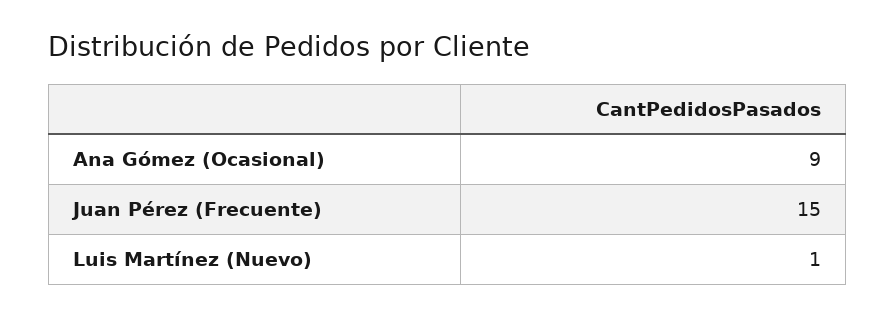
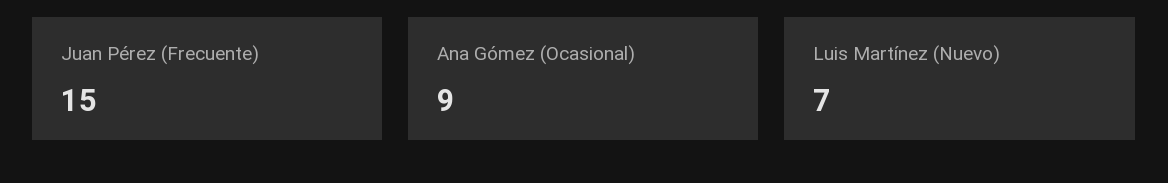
  {
    "Ana Gómez (Ocasional)": 9,
    "Juan Pérez (Frecuente)": 15,
-   "Luis Martínez (Nuevo)": 1
+   "Luis Martínez (Nuevo)": 7
  }

